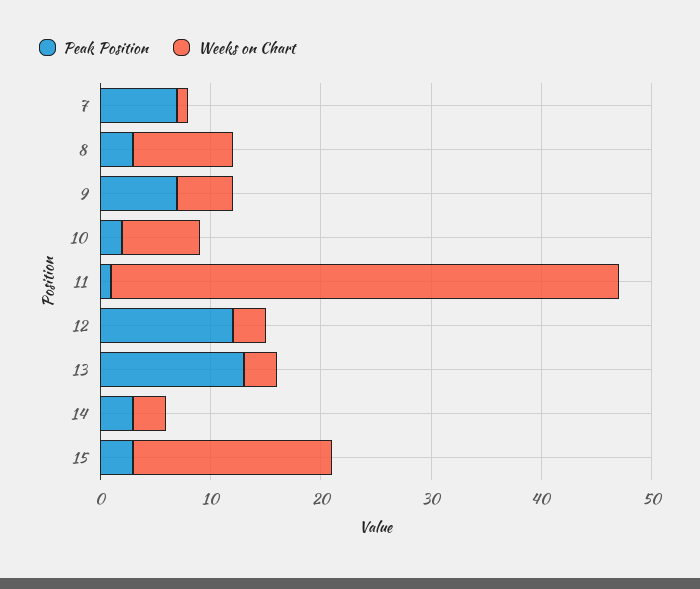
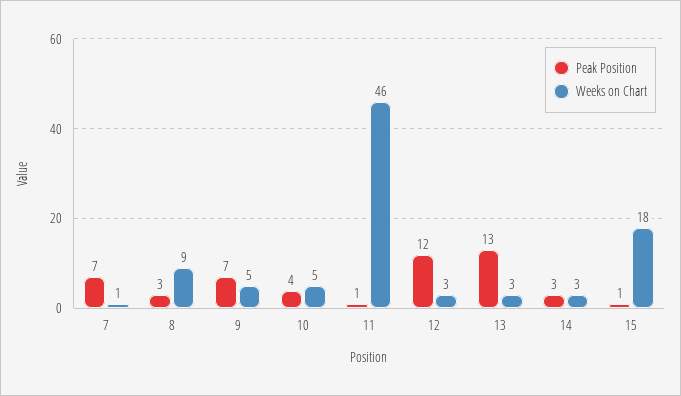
  {
    "Peak Position": {
      "7": 7,
      "8": 3,
      "9": 7,
-     "10": 2,
+     "10": 4,
      "11": 1,
      "12": 12,
      "13": 13,
      "14": 3,
-     "15": 3
+     "15": 1
    },
    "Weeks on Chart": {
      "7": 1,
      "8": 9,
      "9": 5,
-     "10": 7,
+     "10": 5,
      "11": 46,
      "12": 3,
      "13": 3,
      "14": 3,
      "15": 18
    }
  }

